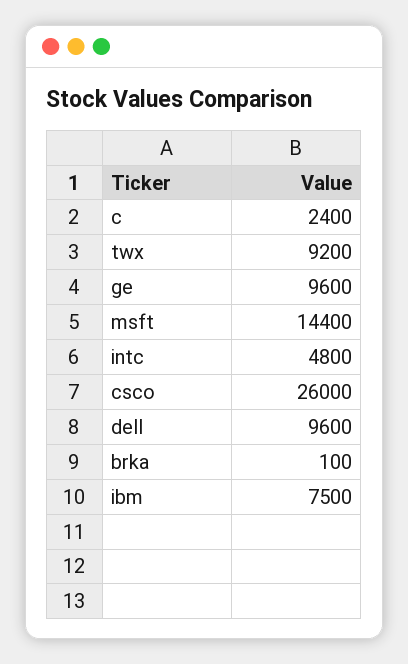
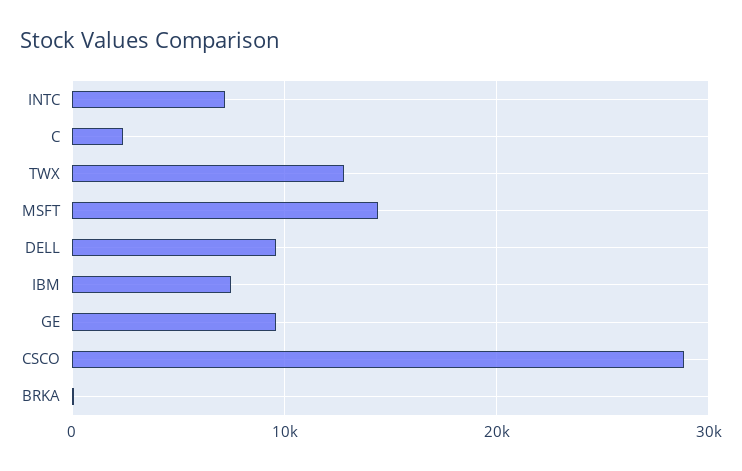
  {
    "c": 2400,
-   "twx": 9200,
+   "twx": 13000,
    "ge": 9600,
    "msft": 14400,
-   "intc": 4800,
+   "intc": 7000,
-   "csco": 26000,
+   "csco": 29000,
    "dell": 9600,
    "brka": 100,
    "ibm": 7500
  }

